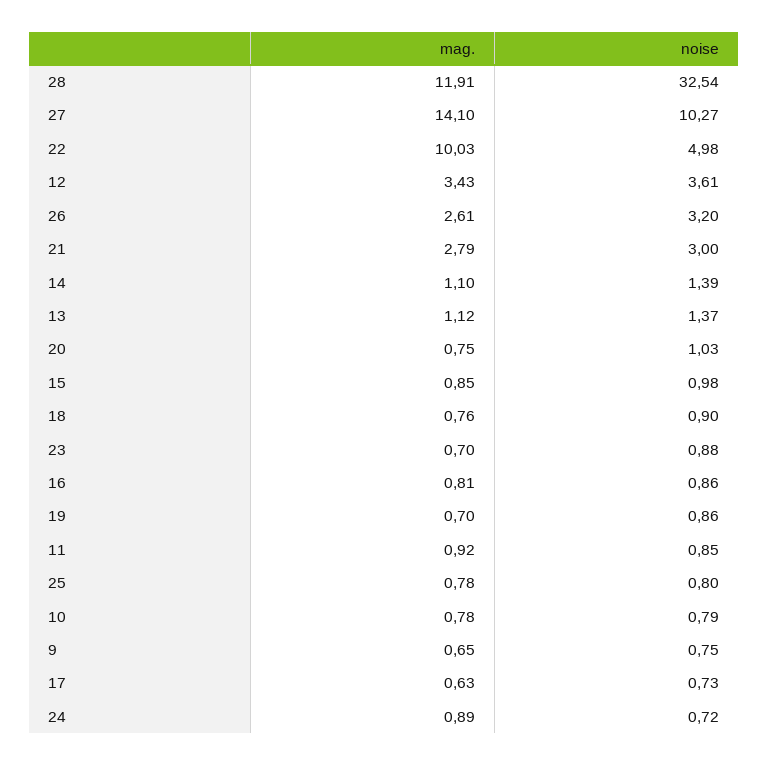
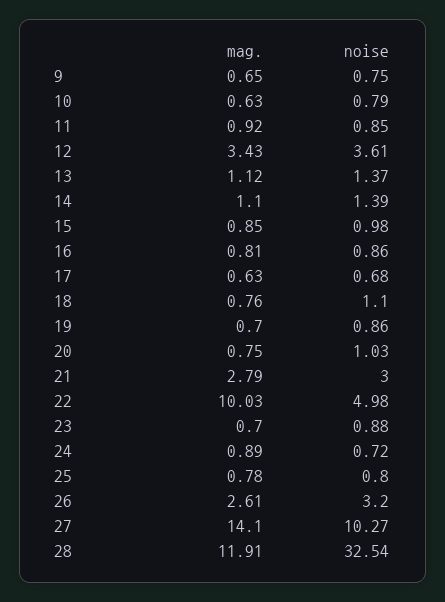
  {
    "mag.": {
      "28": 11.91,
      "27": 14.1,
      "22": 10.03,
      "12": 3.43,
      "26": 2.61,
      "21": 2.79,
      "14": 1.1,
      "13": 1.12,
      "20": 0.75,
      "15": 0.85,
      "18": 0.76,
      "23": 0.7,
      "16": 0.81,
      "19": 0.7,
      "11": 0.92,
      "25": 0.78,
-     "10": 0.78,
+     "10": 0.63,
      "9": 0.65,
      "17": 0.63,
      "24": 0.89
    },
    "noise": {
      "28": 32.54,
      "27": 10.27,
      "22": 4.98,
      "12": 3.61,
      "26": 3.2,
      "21": 3,
      "14": 1.39,
      "13": 1.37,
      "20": 1.03,
      "15": 0.98,
-     "18": 0.9,
+     "18": 1.1,
      "23": 0.88,
      "16": 0.86,
      "19": 0.86,
      "11": 0.85,
      "25": 0.8,
      "10": 0.79,
      "9": 0.75,
-     "17": 0.73,
+     "17": 0.68,
      "24": 0.72
    }
  }

